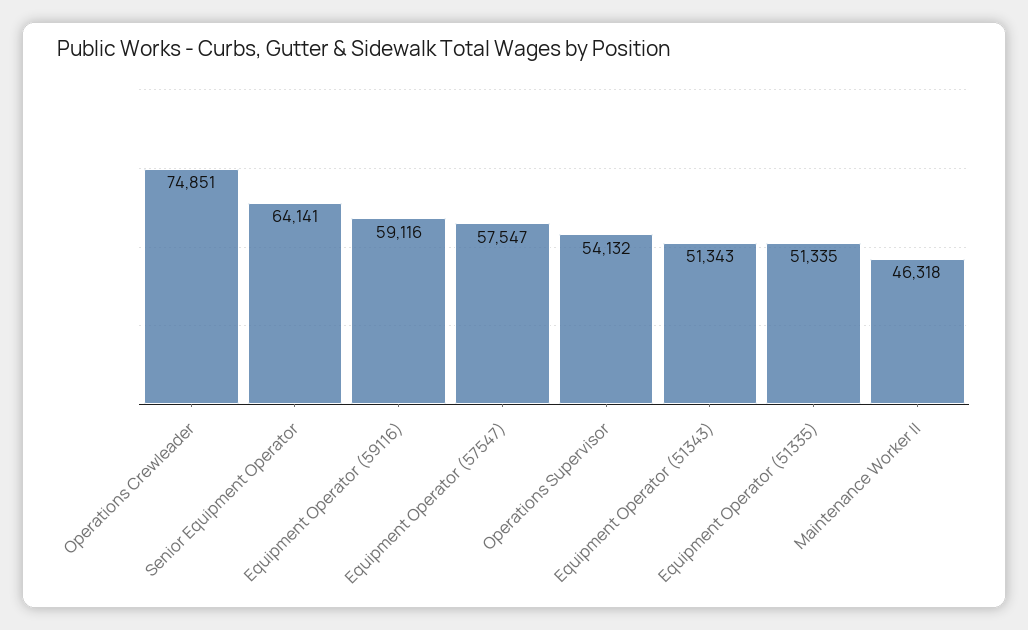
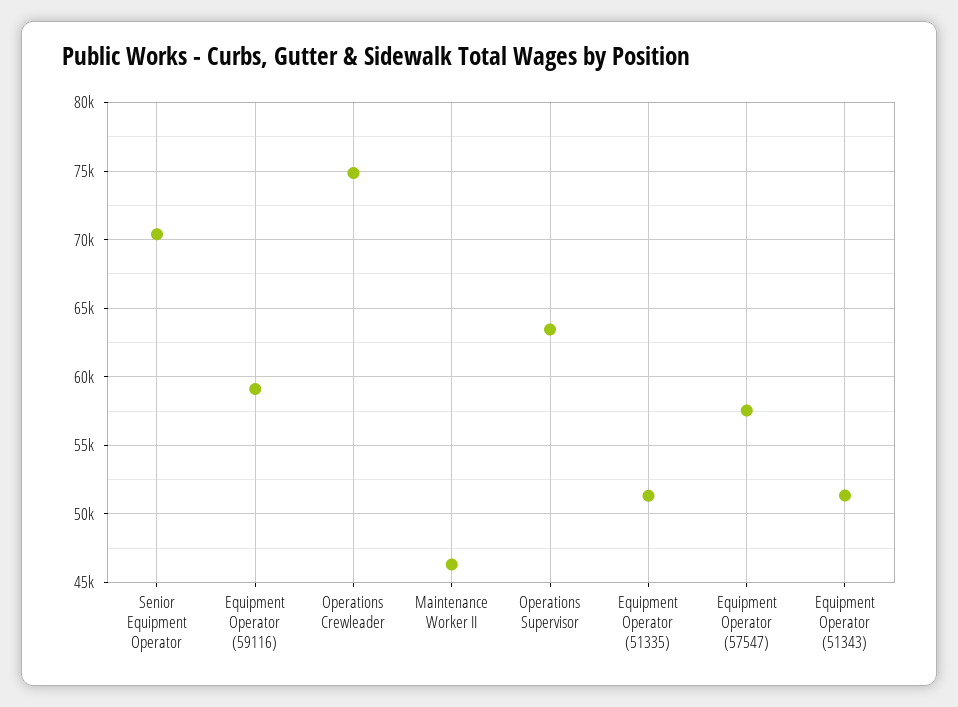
  {
    "Operations Crewleader": 74851,
-   "Senior Equipment Operator": 64141,
+   "Senior Equipment Operator": 70500,
    "Equipment Operator (59116)": 59116,
    "Equipment Operator (57547)": 57547,
-   "Operations Supervisor": 54132,
+   "Operations Supervisor": 63500,
    "Equipment Operator (51343)": 51343,
    "Equipment Operator (51335)": 51335,
    "Maintenance Worker II": 46318
  }

